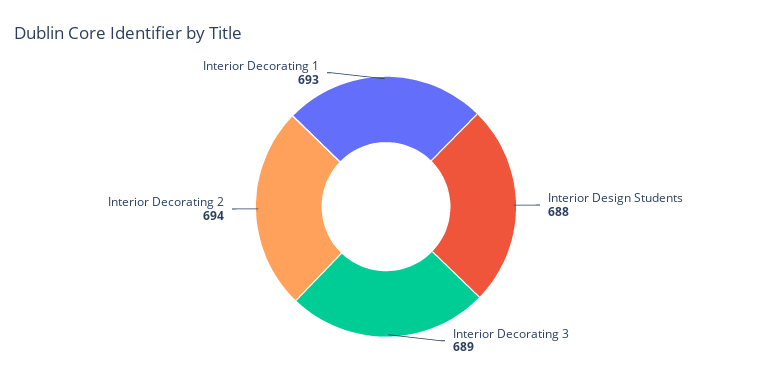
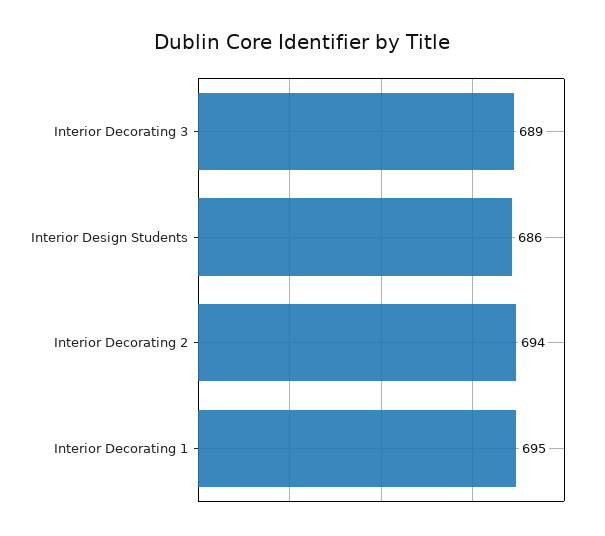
  {
-   "Interior Design Students": 688,
+   "Interior Design Students": 686,
    "Interior Decorating 3": 689,
    "Interior Decorating 2": 694,
-   "Interior Decorating 1": 693
+   "Interior Decorating 1": 695
  }

